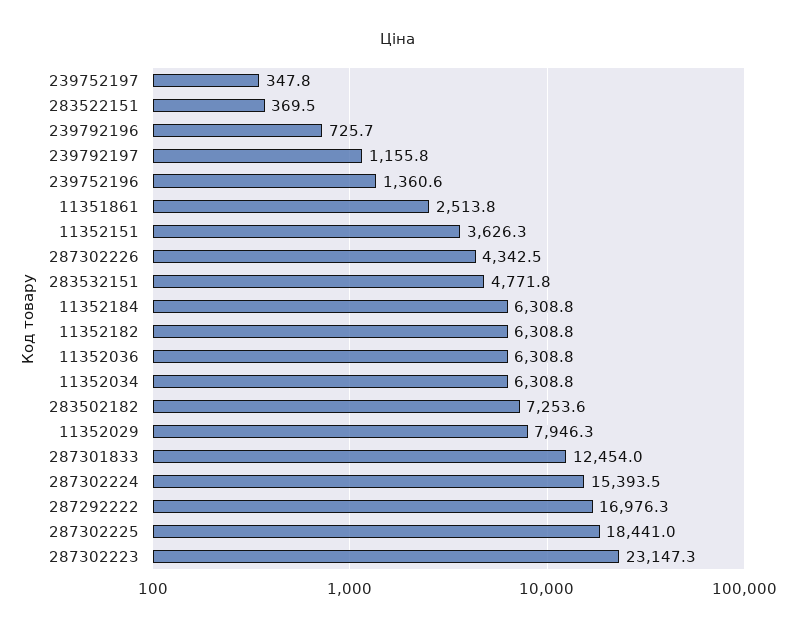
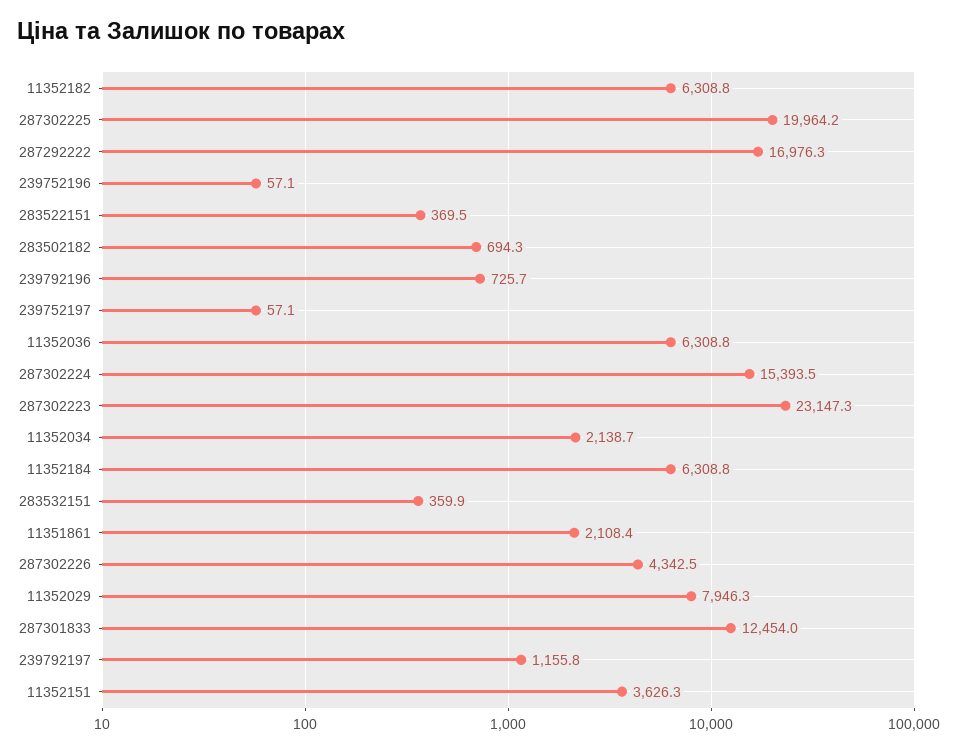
  {
-   "239752197": 347.8,
+   "239752197": 57.1,
    "283522151": 369.5,
    "239792196": 725.7,
    "239792197": 1155.8,
-   "239752196": 1360.6,
+   "239752196": 57.1,
-   "11351861": 2513.8,
+   "11351861": 2108.4,
    "11352151": 3626.3,
    "287302226": 4342.5,
-   "283532151": 4771.8,
+   "283532151": 359.9,
    "11352184": 6308.8,
    "11352182": 6308.8,
    "11352036": 6308.8,
-   "11352034": 6308.8,
+   "11352034": 2138.7,
-   "283502182": 7253.6,
+   "283502182": 694.3,
    "11352029": 7946.3,
    "287301833": 12454,
    "287302224": 15393.5,
    "287292222": 16976.3,
-   "287302225": 18441,
+   "287302225": 19964.2,
    "287302223": 23147.3
  }

